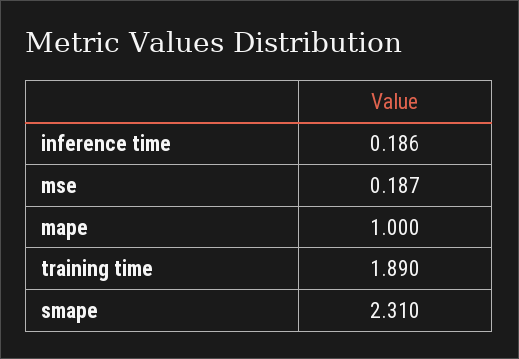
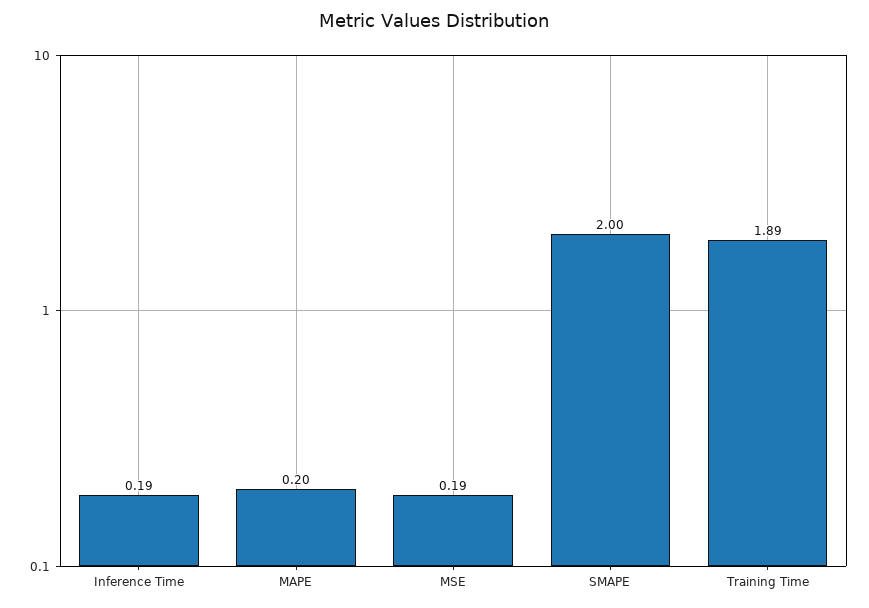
  {
    "inference time": 0.186,
    "mse": 0.187,
-   "mape": 1,
+   "mape": 0.2,
    "training time": 1.89,
-   "smape": 2.31
+   "smape": 2
  }

